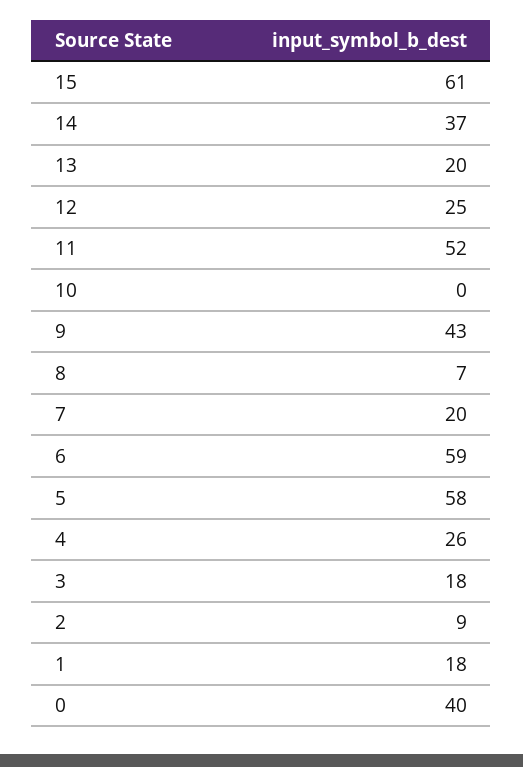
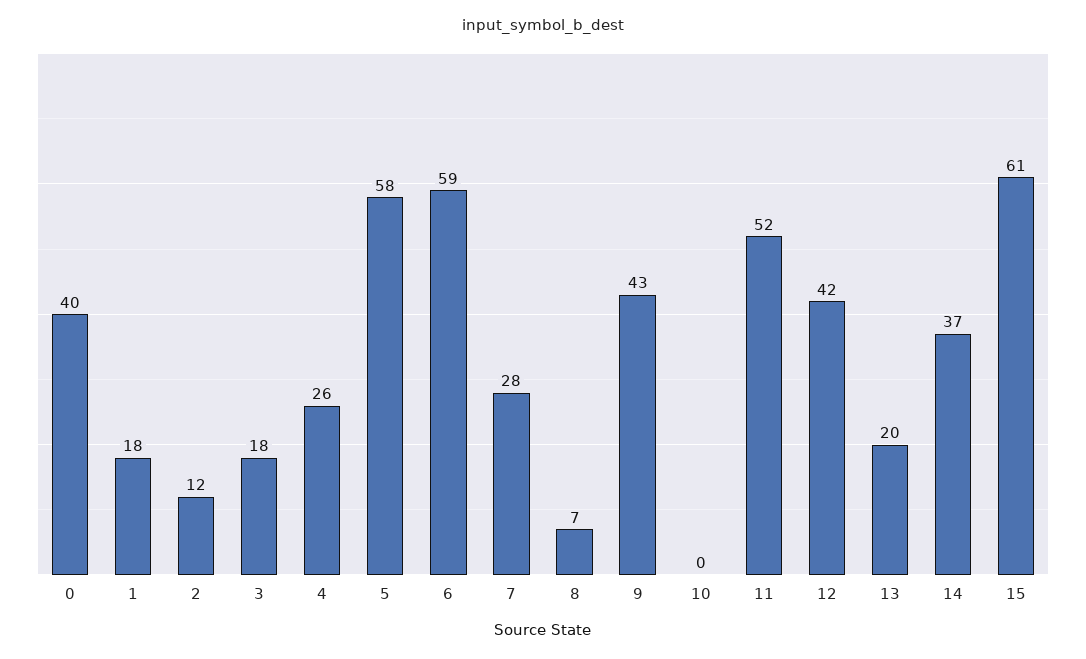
  {
    "15": 61,
    "14": 37,
    "13": 20,
-   "12": 25,
+   "12": 42,
    "11": 52,
    "10": 0,
    "9": 43,
    "8": 7,
-   "7": 20,
+   "7": 28,
    "6": 59,
    "5": 58,
    "4": 26,
    "3": 18,
-   "2": 9,
+   "2": 12,
    "1": 18,
    "0": 40
  }

